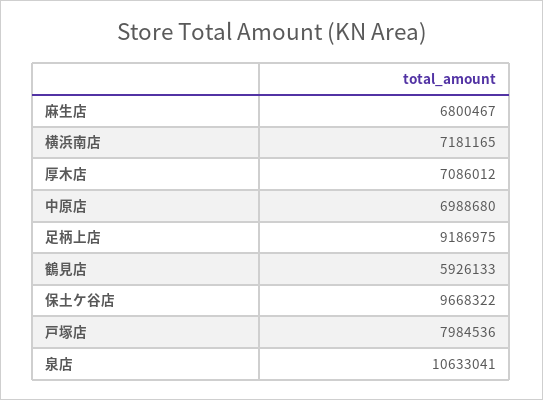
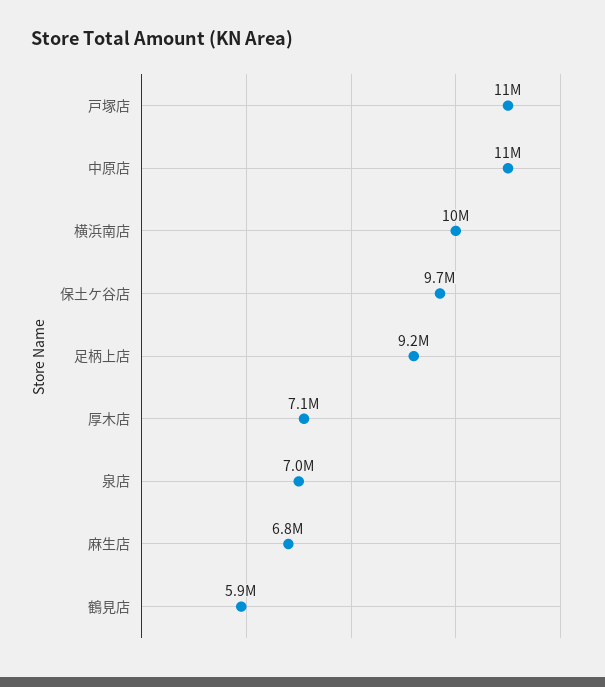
  {
    "麻生店": 6800467,
-   "横浜南店": 7181165,
+   "横浜南店": 10000000,
    "厚木店": 7086012,
-   "中原店": 6988680,
+   "中原店": 11000000,
    "足柄上店": 9186975,
    "鶴見店": 5926133,
    "保土ケ谷店": 9668322,
-   "戸塚店": 7984536,
+   "戸塚店": 11000000,
-   "泉店": 10633041
+   "泉店": 7000000
  }

